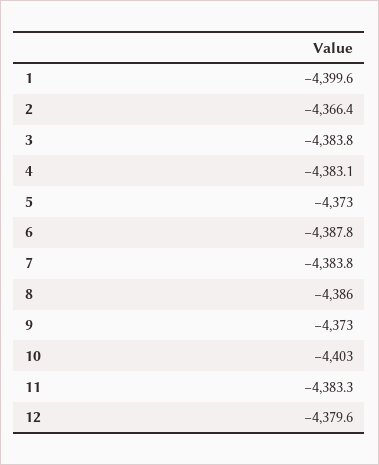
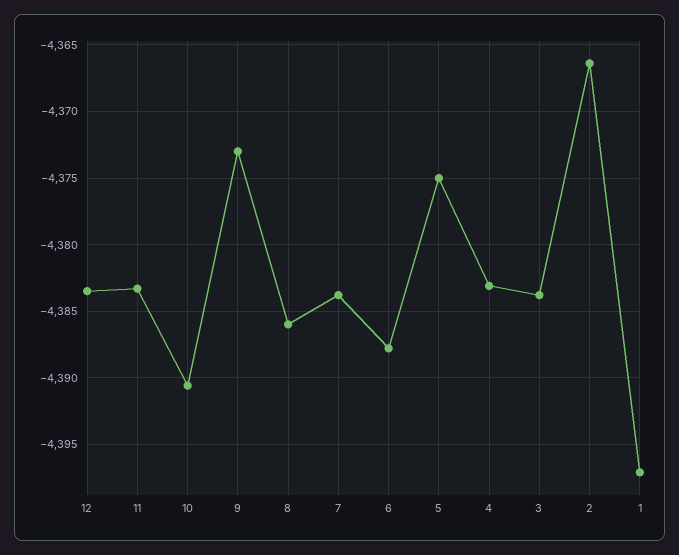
  {
-   "1": -4399.6,
+   "1": -4397,
    "2": -4366.4,
    "3": -4383.8,
    "4": -4383.1,
-   "5": -4373,
+   "5": -4375,
    "6": -4387.8,
    "7": -4383.8,
    "8": -4386,
    "9": -4373,
-   "10": -4403,
+   "10": -4390.5,
    "11": -4383.3,
-   "12": -4379.6
+   "12": -4383.5
  }

